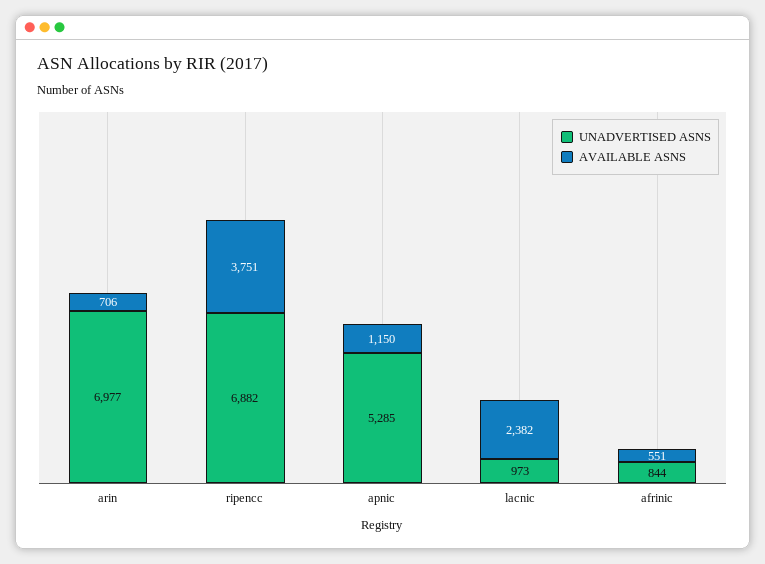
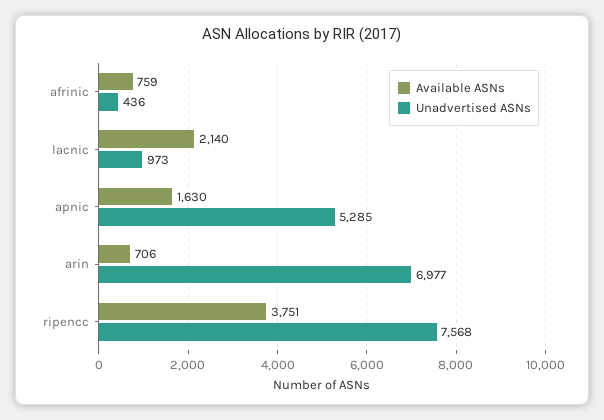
  {
    "UNADVERTISED ASNS": {
      "arin": 6977,
-     "ripencc": 6882,
+     "ripencc": 7568,
      "apnic": 5285,
      "lacnic": 973,
-     "afrinic": 844
+     "afrinic": 436
    },
    "AVAILABLE ASNS": {
      "arin": 706,
      "ripencc": 3751,
-     "apnic": 1150,
+     "apnic": 1630,
-     "lacnic": 2382,
+     "lacnic": 2140,
-     "afrinic": 551
+     "afrinic": 759
    }
  }

